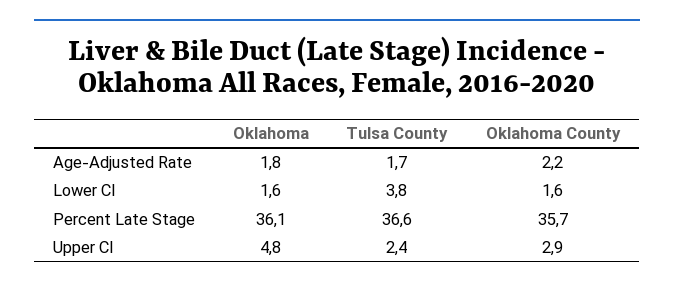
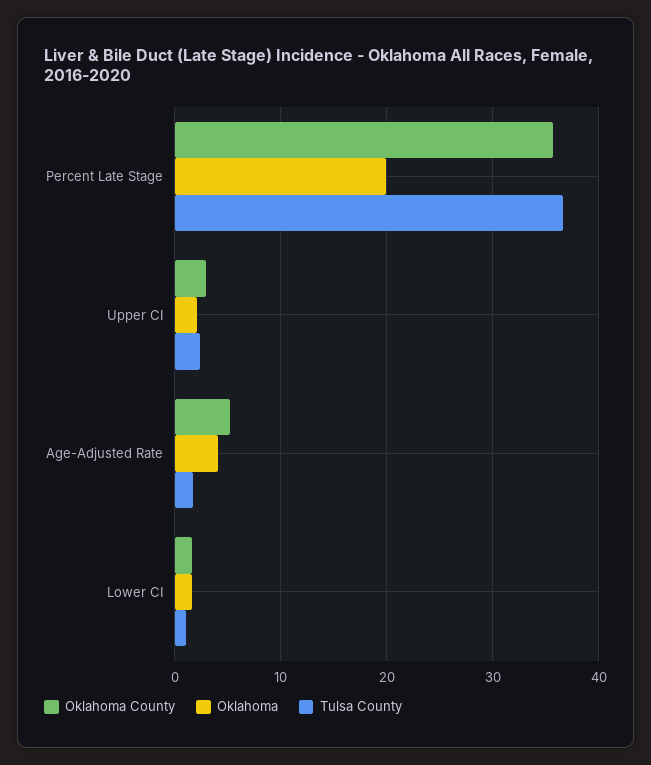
  {
    "Oklahoma": {
-     "Age-Adjusted Rate": 1.8,
+     "Age-Adjusted Rate": 4,
      "Lower CI": 1.6,
-     "Percent Late Stage": 36.1,
+     "Percent Late Stage": 20,
-     "Upper CI": 4.8
+     "Upper CI": 2
    },
    "Tulsa County": {
      "Age-Adjusted Rate": 1.7,
-     "Lower CI": 3.8,
+     "Lower CI": 1,
      "Percent Late Stage": 36.6,
      "Upper CI": 2.4
    },
    "Oklahoma County": {
-     "Age-Adjusted Rate": 2.2,
+     "Age-Adjusted Rate": 5,
      "Lower CI": 1.6,
      "Percent Late Stage": 35.7,
      "Upper CI": 2.9
    }
  }

